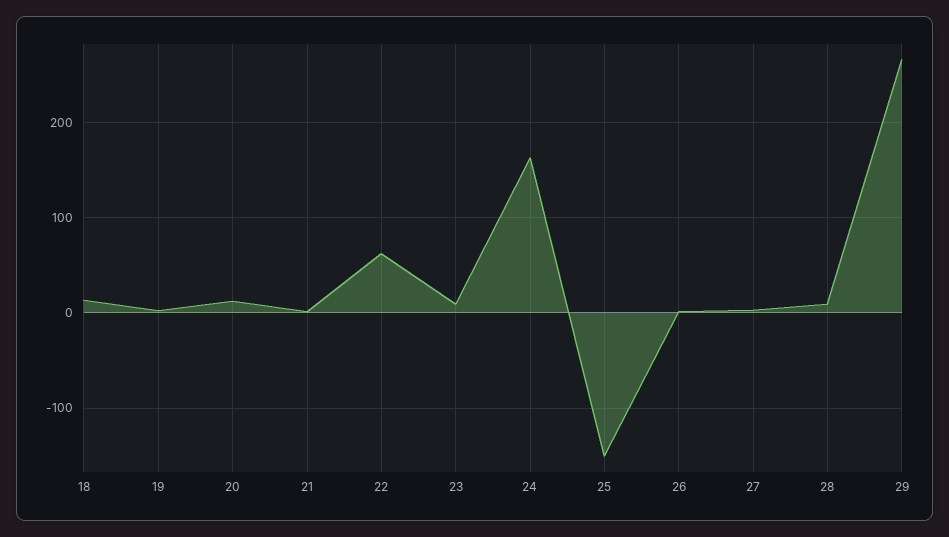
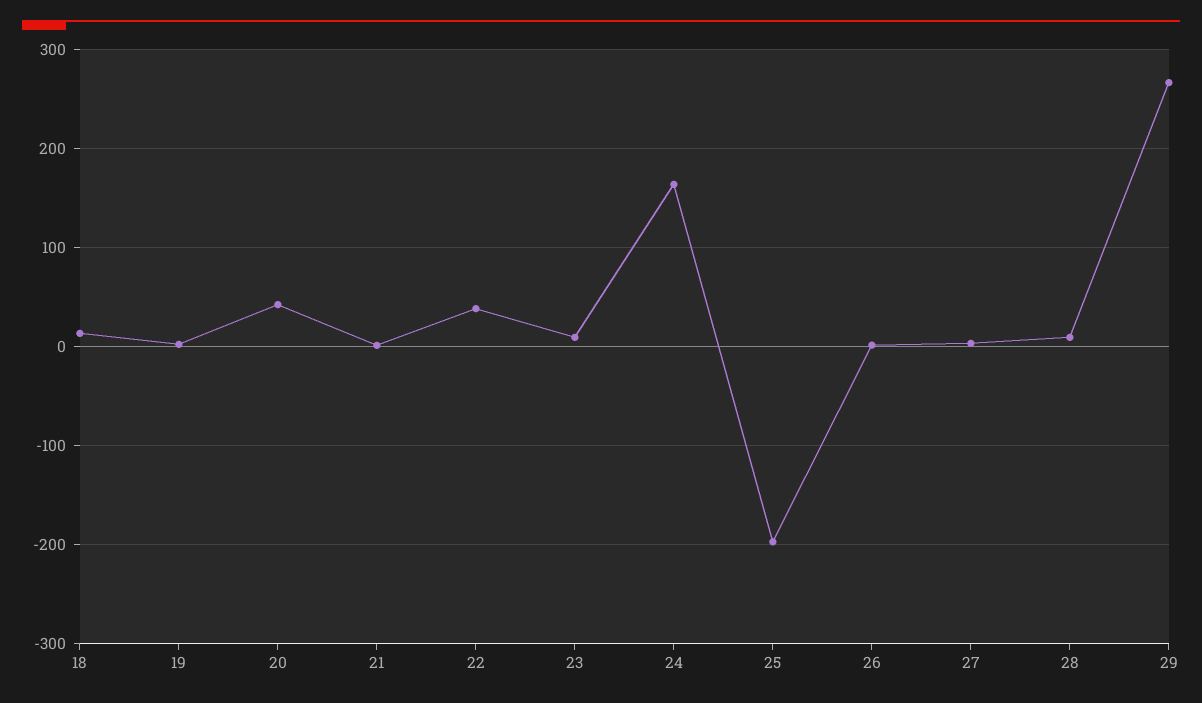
  {
    "18": 10,
    "19": 0,
-   "20": 10,
+   "20": 40,
    "21": 0,
-   "22": 60,
+   "22": 40,
    "23": 10,
    "24": 160,
-   "25": -150,
+   "25": -200,
    "26": 0,
    "27": 0,
    "28": 10,
    "29": 270
  }

